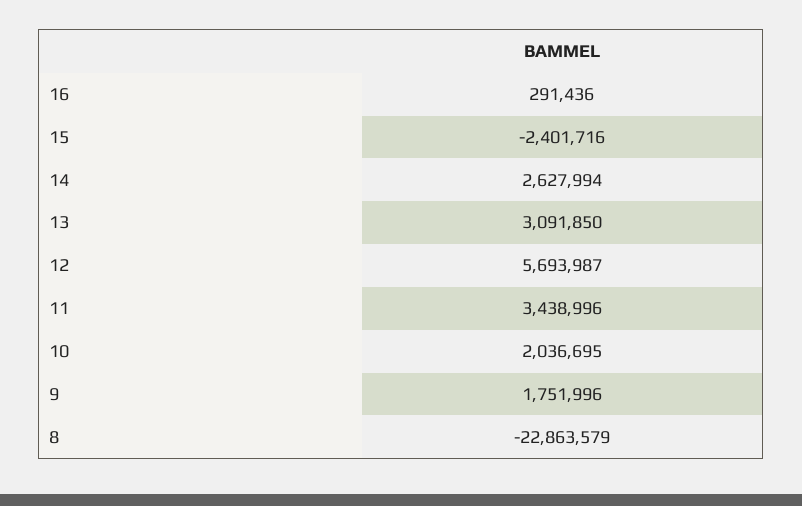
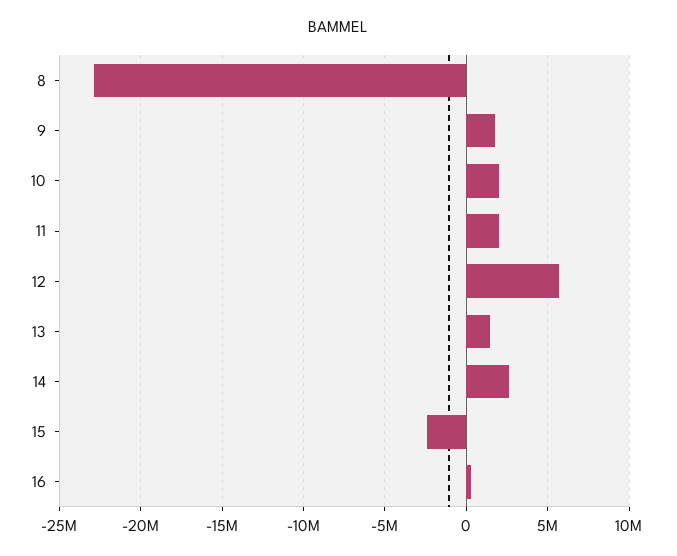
  {
    "16": 291436,
    "15": -2401716,
    "14": 2627994,
-   "13": 3091850,
+   "13": 1500000,
    "12": 5693987,
-   "11": 3438996,
+   "11": 2000000,
    "10": 2036695,
    "9": 1751996,
    "8": -22863579
  }

